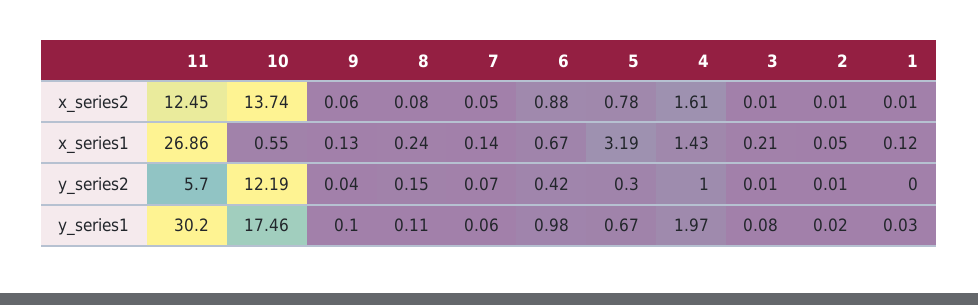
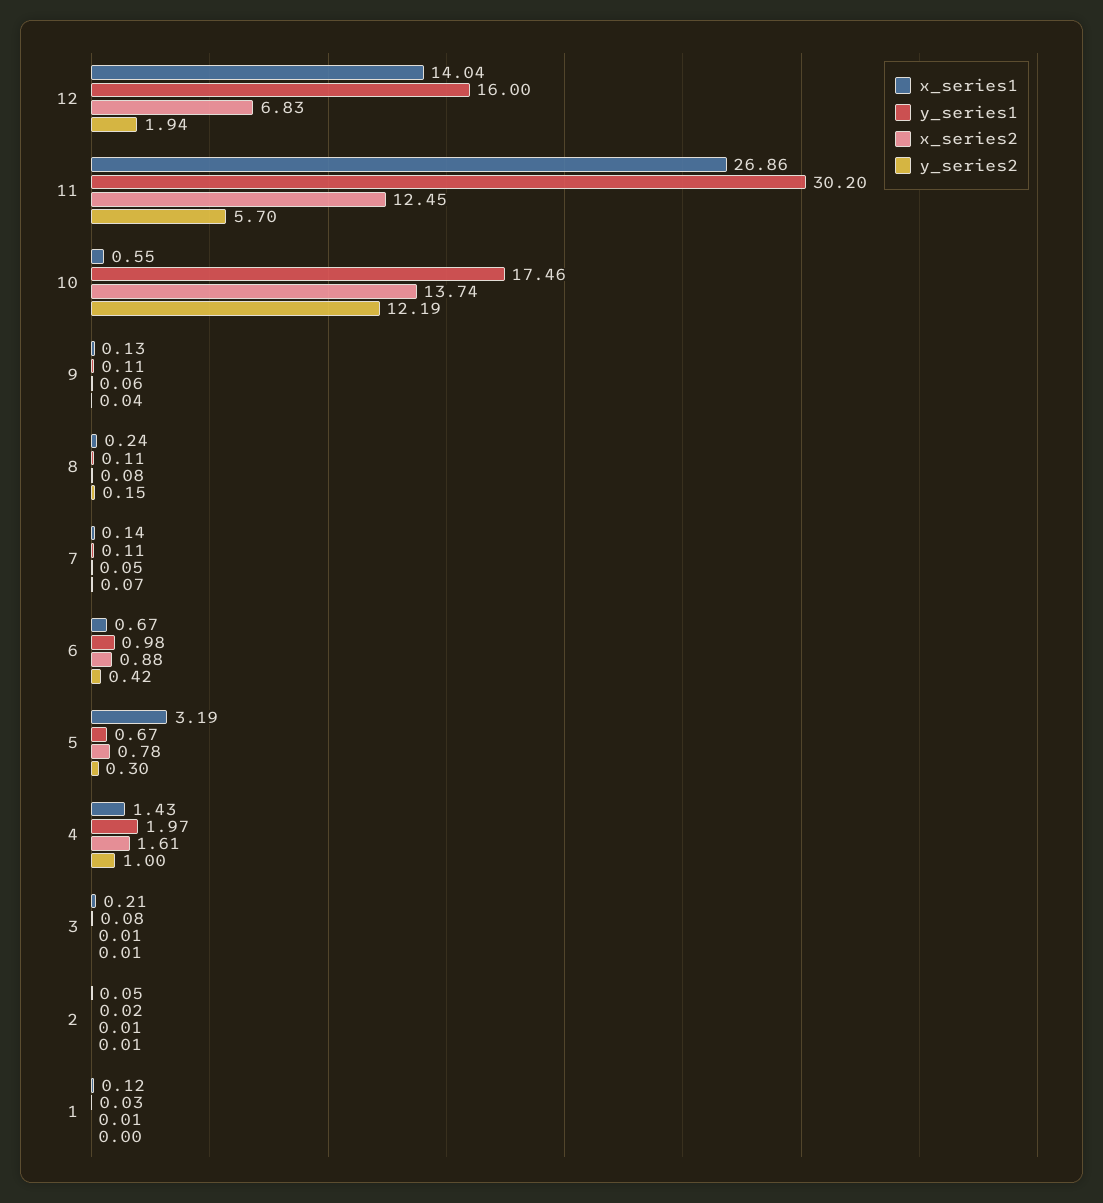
  {
    "x_series2": {
      "11": 12.45,
      "10": 13.74,
      "9": 0.06,
      "8": 0.08,
      "7": 0.05,
      "6": 0.88,
      "5": 0.78,
      "4": 1.61,
      "3": 0.01,
      "2": 0.01,
-     "1": 0.01
+     "1": 0.01,
+     "12": 6.83
    },
    "x_series1": {
      "11": 26.86,
      "10": 0.55,
      "9": 0.13,
      "8": 0.24,
      "7": 0.14,
      "6": 0.67,
      "5": 3.19,
      "4": 1.43,
      "3": 0.21,
      "2": 0.05,
-     "1": 0.12
+     "1": 0.12,
+     "12": 14.04
    },
    "y_series2": {
      "11": 5.7,
      "10": 12.19,
      "9": 0.04,
      "8": 0.15,
      "7": 0.07,
      "6": 0.42,
      "5": 0.3,
      "4": 1,
      "3": 0.01,
      "2": 0.01,
-     "1": 0
+     "1": 0,
+     "12": 1.94
    },
    "y_series1": {
      "11": 30.2,
      "10": 17.46,
-     "9": 0.1,
+     "9": 0.11,
      "8": 0.11,
-     "7": 0.06,
+     "7": 0.11,
      "6": 0.98,
      "5": 0.67,
      "4": 1.97,
      "3": 0.08,
      "2": 0.02,
-     "1": 0.03
+     "1": 0.03,
+     "12": 16
    }
  }

